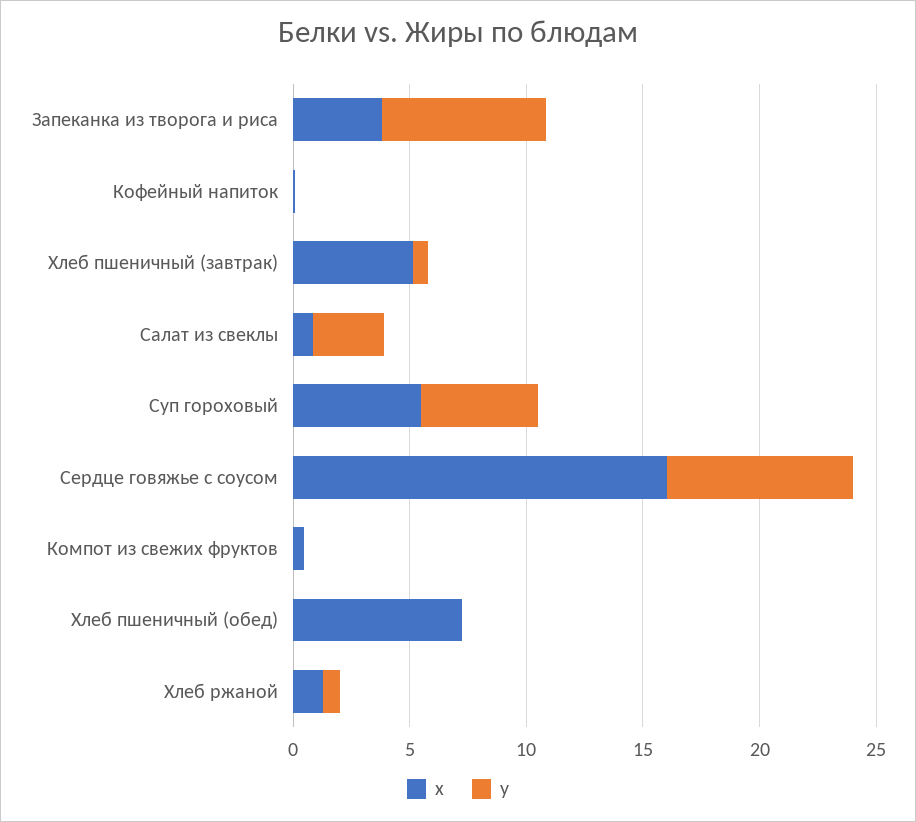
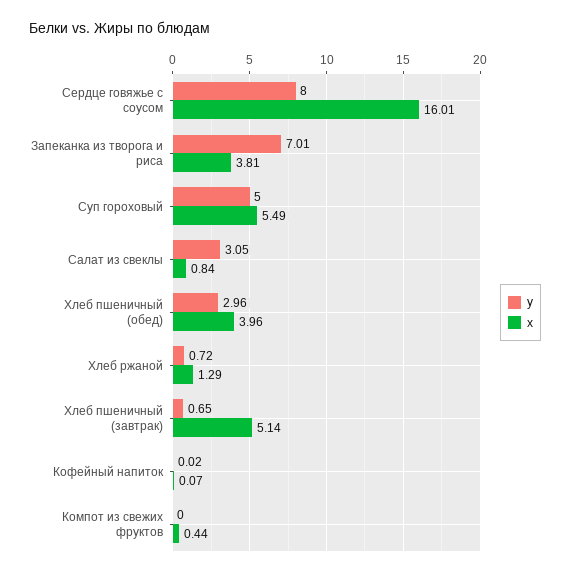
  {
    "x": {
      "Запеканка из творога и риса": 3.81,
      "Кофейный напиток": 0.07,
      "Хлеб пшеничный (завтрак)": 5.14,
      "Салат из свеклы": 0.84,
      "Суп гороховый": 5.49,
      "Сердце говяжье с соусом": 16.01,
      "Компот из свежих фруктов": 0.44,
-     "Хлеб пшеничный (обед)": 7,
+     "Хлеб пшеничный (обед)": 3.96,
      "Хлеб ржаной": 1.29
    },
    "y": {
      "Запеканка из творога и риса": 7.01,
      "Кофейный напиток": 0.02,
      "Хлеб пшеничный (завтрак)": 0.65,
      "Салат из свеклы": 3.05,
      "Суп гороховый": 5,
      "Сердце говяжье с соусом": 8,
      "Компот из свежих фруктов": 0,
-     "Хлеб пшеничный (обед)": 0,
+     "Хлеб пшеничный (обед)": 2.96,
      "Хлеб ржаной": 0.72
    }
  }

